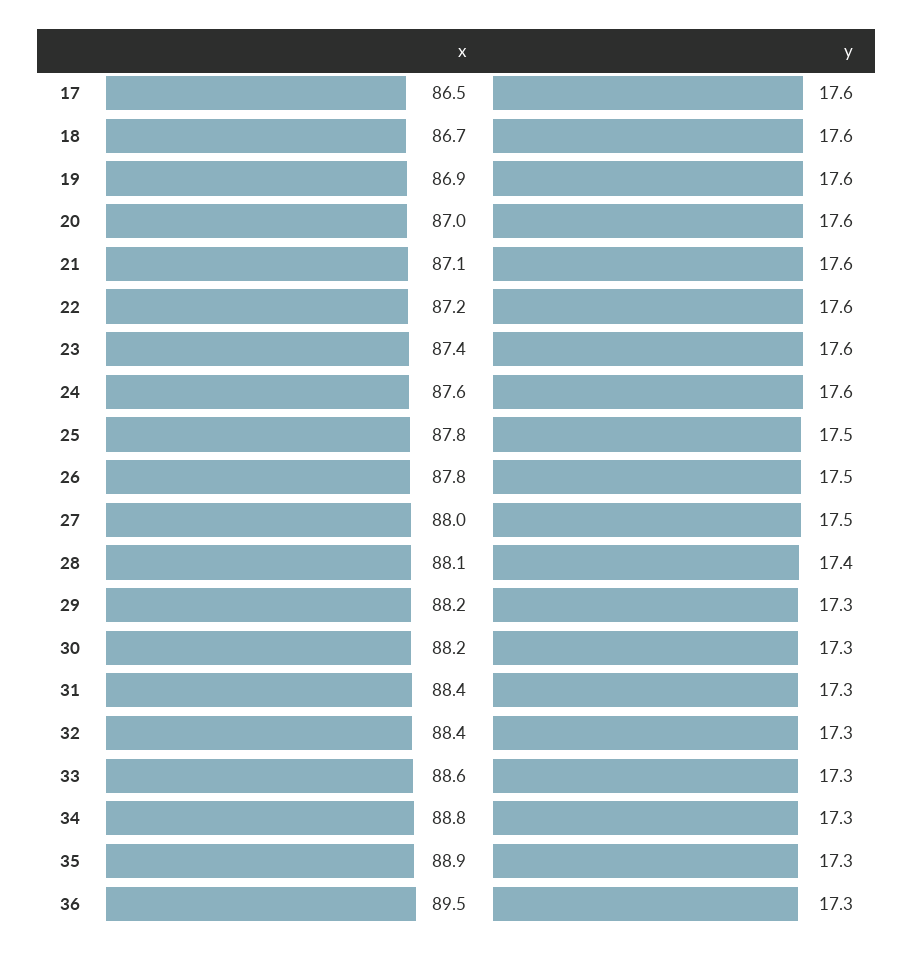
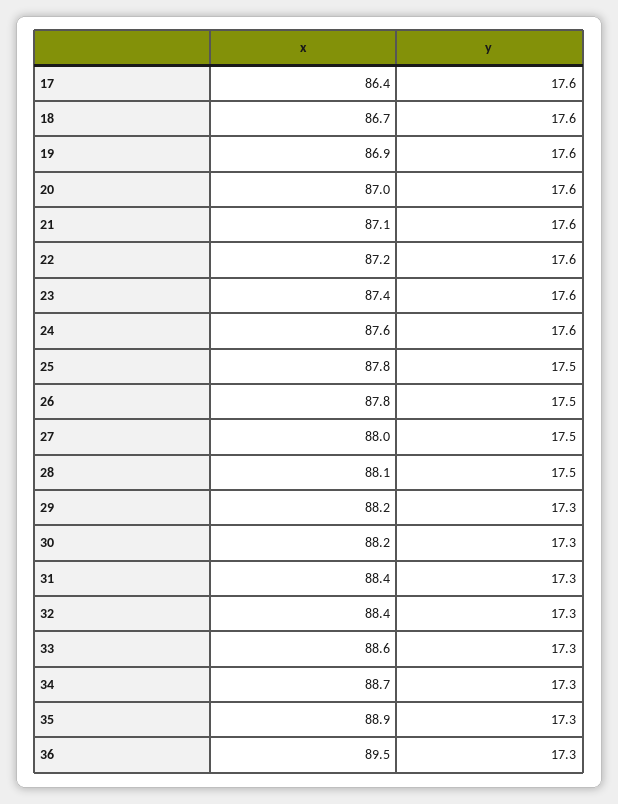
  {
    "x": {
-     "17": 86.5,
+     "17": 86.4,
      "18": 86.7,
      "19": 86.9,
      "20": 87,
      "21": 87.1,
      "22": 87.2,
      "23": 87.4,
      "24": 87.6,
      "25": 87.8,
      "26": 87.8,
      "27": 88,
      "28": 88.1,
      "29": 88.2,
      "30": 88.2,
      "31": 88.4,
      "32": 88.4,
      "33": 88.6,
-     "34": 88.8,
+     "34": 88.7,
      "35": 88.9,
      "36": 89.5
    },
    "y": {
      "17": 17.6,
      "18": 17.6,
      "19": 17.6,
      "20": 17.6,
      "21": 17.6,
      "22": 17.6,
      "23": 17.6,
      "24": 17.6,
      "25": 17.5,
      "26": 17.5,
      "27": 17.5,
-     "28": 17.4,
+     "28": 17.5,
      "29": 17.3,
      "30": 17.3,
      "31": 17.3,
      "32": 17.3,
      "33": 17.3,
      "34": 17.3,
      "35": 17.3,
      "36": 17.3
    }
  }

